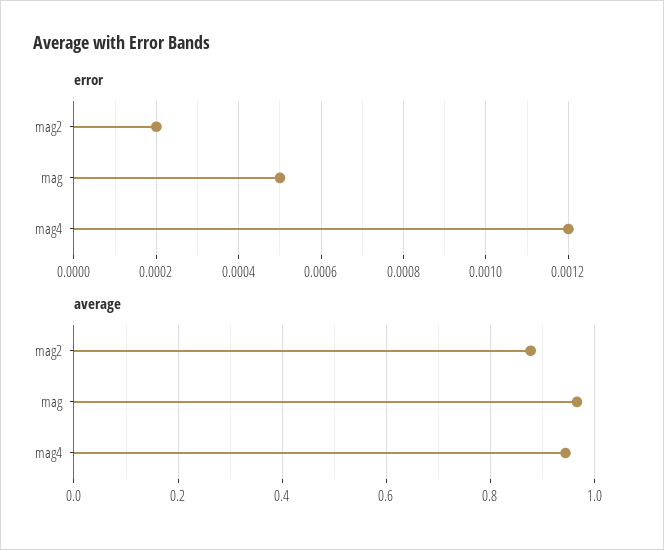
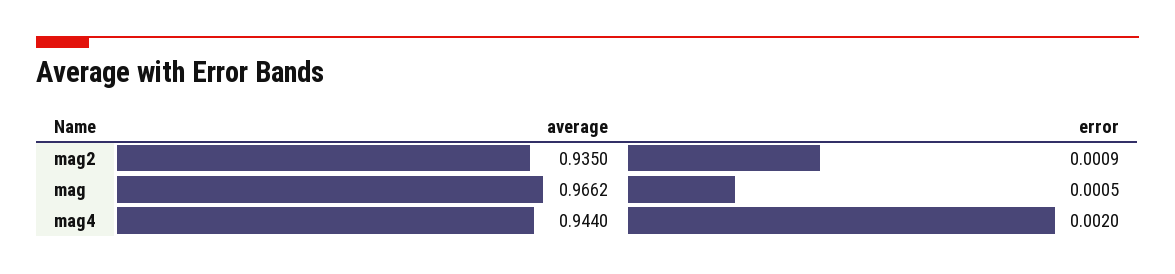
  {
    "error": {
-     "mag2": 0.0002,
+     "mag2": 0.0009,
      "mag": 0.0005,
-     "mag4": 0.0012
+     "mag4": 0.002
    },
    "average": {
-     "mag2": 0.88,
+     "mag2": 0.935,
      "mag": 0.9662,
      "mag4": 0.944
    }
  }

